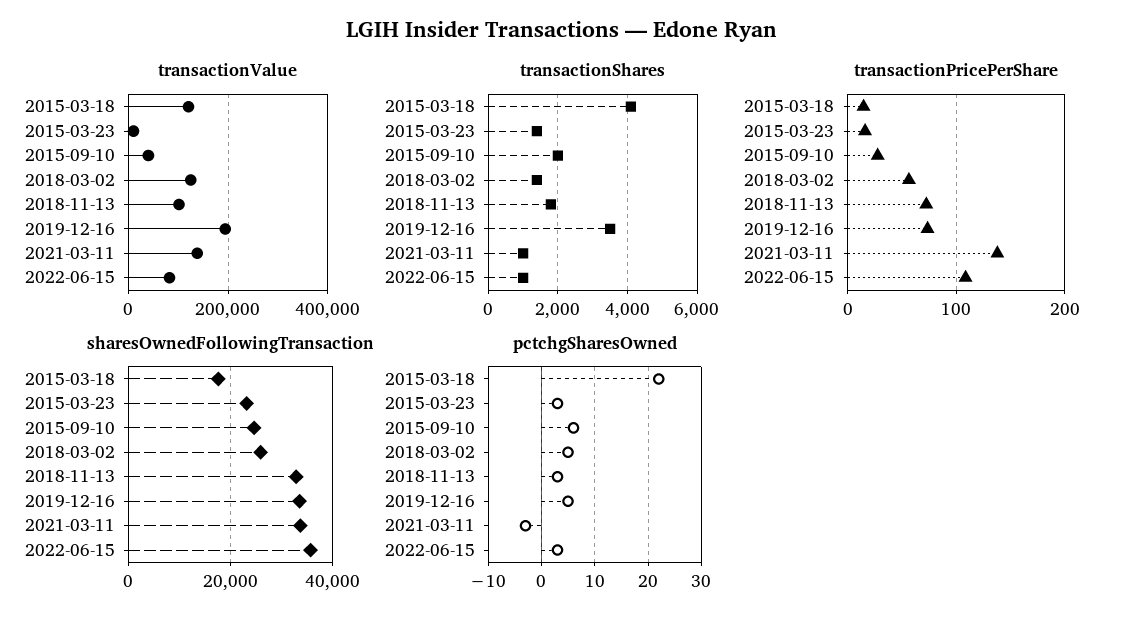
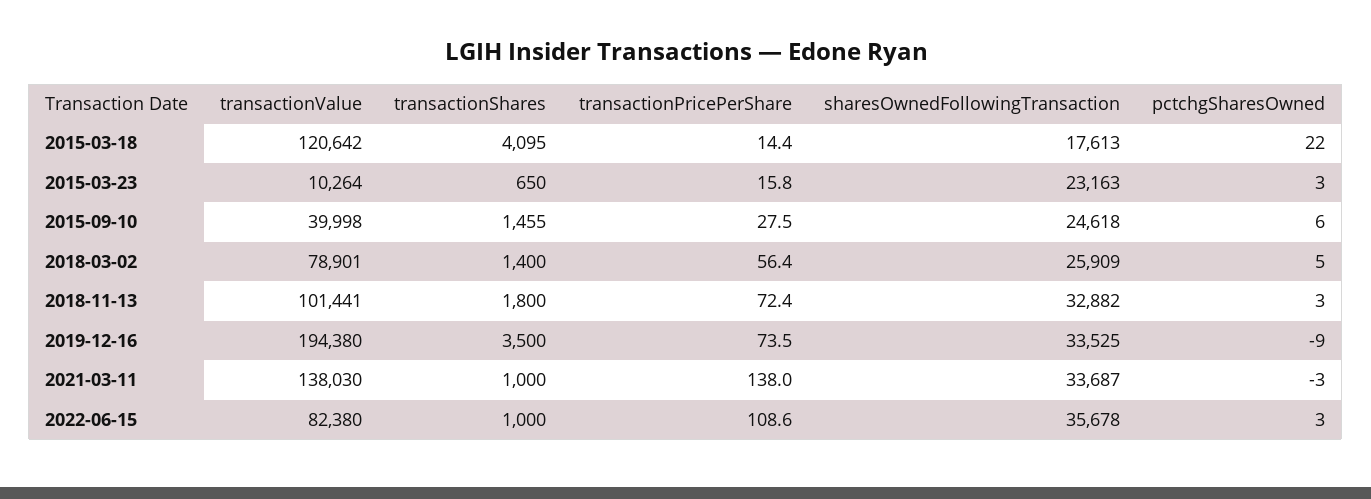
  {
    "transactionValue": {
      "2015-03-18": 120642,
      "2015-03-23": 10264,
      "2015-09-10": 39998,
-     "2018-03-02": 120000,
+     "2018-03-02": 78901,
      "2018-11-13": 101441,
      "2019-12-16": 194380,
      "2021-03-11": 138030,
      "2022-06-15": 82380
    },
    "transactionShares": {
      "2015-03-18": 4095,
-     "2015-03-23": 1400,
+     "2015-03-23": 650,
-     "2015-09-10": 2000,
+     "2015-09-10": 1455,
      "2018-03-02": 1400,
      "2018-11-13": 1800,
      "2019-12-16": 3500,
      "2021-03-11": 1000,
      "2022-06-15": 1000
    },
    "transactionPricePerShare": {
      "2015-03-18": 14.4,
      "2015-03-23": 15.8,
      "2015-09-10": 27.5,
      "2018-03-02": 56.4,
      "2018-11-13": 72.4,
      "2019-12-16": 73.5,
      "2021-03-11": 138,
      "2022-06-15": 108.6
    },
    "sharesOwnedFollowingTransaction": {
      "2015-03-18": 17613,
      "2015-03-23": 23163,
      "2015-09-10": 24618,
      "2018-03-02": 25909,
      "2018-11-13": 32882,
      "2019-12-16": 33525,
      "2021-03-11": 33687,
      "2022-06-15": 35678
    },
    "pctchgSharesOwned": {
      "2015-03-18": 22,
      "2015-03-23": 3,
      "2015-09-10": 6,
      "2018-03-02": 5,
      "2018-11-13": 3,
-     "2019-12-16": 5,
+     "2019-12-16": -9,
      "2021-03-11": -3,
      "2022-06-15": 3
    }
  }

